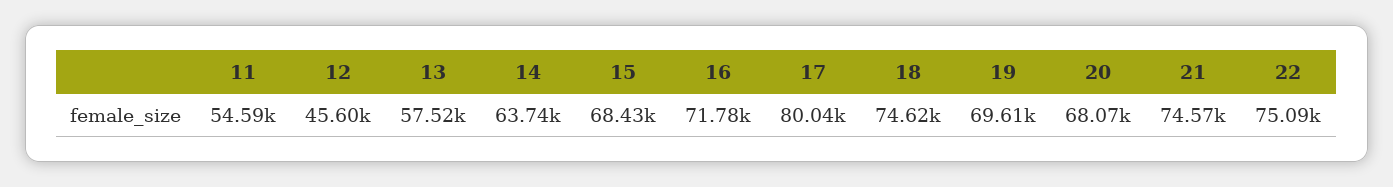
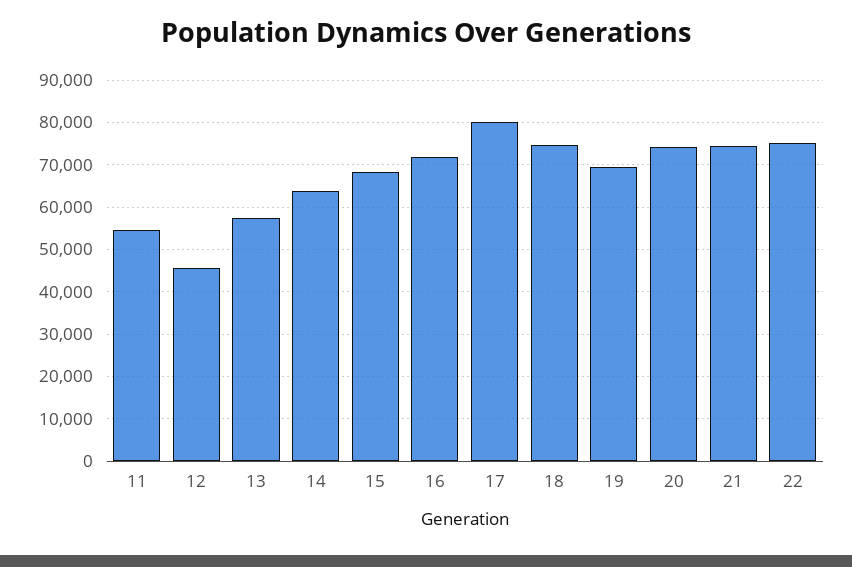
  {
    "11": 54590,
    "12": 45600,
    "13": 57520,
    "14": 63740,
    "15": 68430,
    "16": 71780,
    "17": 80040,
    "18": 74620,
    "19": 69610,
-   "20": 68070,
+   "20": 74000,
    "21": 74570,
    "22": 75090
  }

